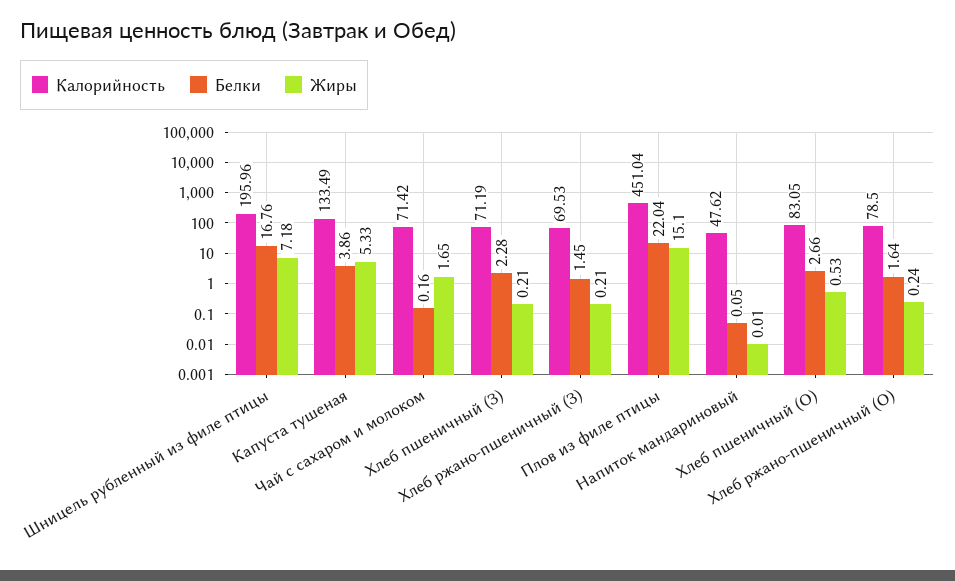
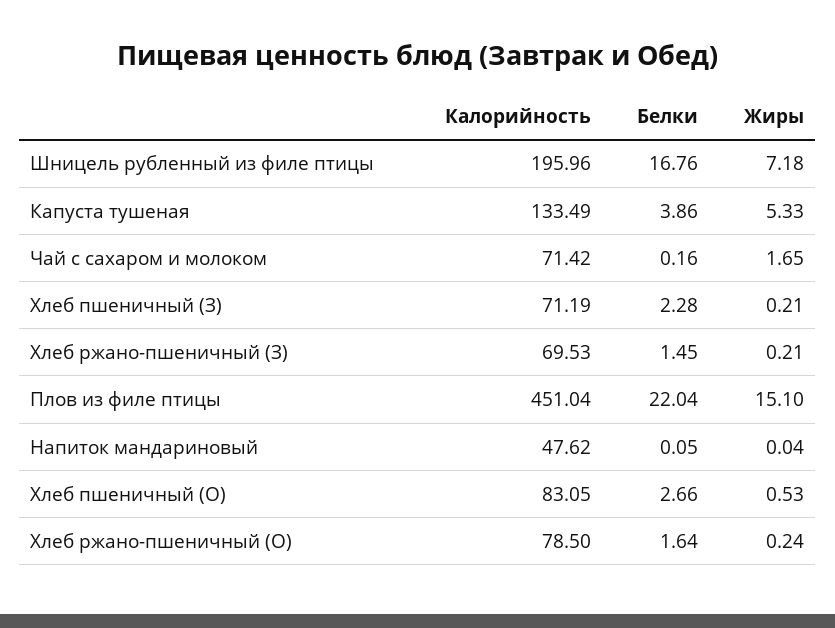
  {
    "Калорийность": {
      "Шницель рубленный из филе птицы": 195.96,
      "Капуста тушеная": 133.49,
      "Чай с сахаром и молоком": 71.42,
      "Хлеб пшеничный (З)": 71.19,
      "Хлеб ржано-пшеничный (З)": 69.53,
      "Плов из филе птицы": 451.04,
      "Напиток мандариновый": 47.62,
      "Хлеб пшеничный (О)": 83.05,
      "Хлеб ржано-пшеничный (О)": 78.5
    },
    "Белки": {
      "Шницель рубленный из филе птицы": 16.76,
      "Капуста тушеная": 3.86,
      "Чай с сахаром и молоком": 0.16,
      "Хлеб пшеничный (З)": 2.28,
      "Хлеб ржано-пшеничный (З)": 1.45,
      "Плов из филе птицы": 22.04,
      "Напиток мандариновый": 0.05,
      "Хлеб пшеничный (О)": 2.66,
      "Хлеб ржано-пшеничный (О)": 1.64
    },
    "Жиры": {
      "Шницель рубленный из филе птицы": 7.18,
      "Капуста тушеная": 5.33,
      "Чай с сахаром и молоком": 1.65,
      "Хлеб пшеничный (З)": 0.21,
      "Хлеб ржано-пшеничный (З)": 0.21,
      "Плов из филе птицы": 15.1,
-     "Напиток мандариновый": 0.01,
+     "Напиток мандариновый": 0.04,
      "Хлеб пшеничный (О)": 0.53,
      "Хлеб ржано-пшеничный (О)": 0.24
    }
  }

